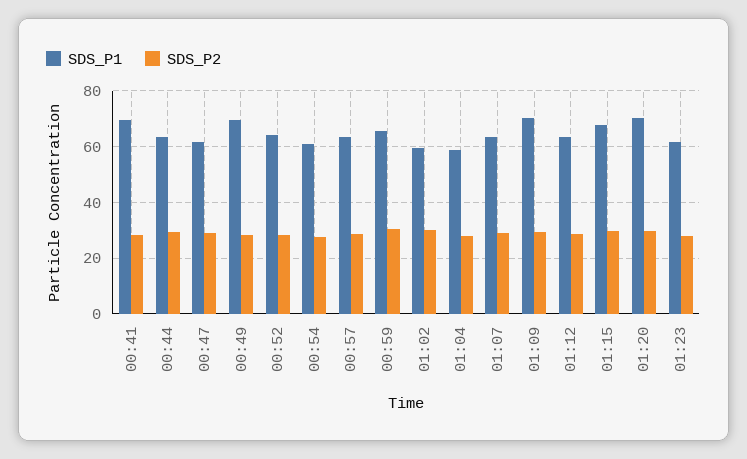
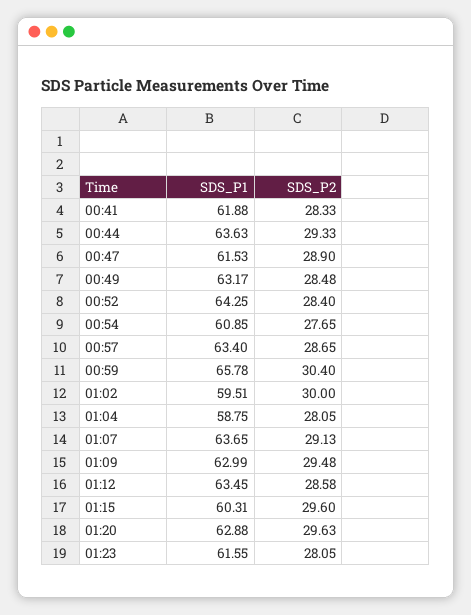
  {
    "SDS_P1": {
-     "00:41": 70,
+     "00:41": 61.88,
      "00:44": 63.63,
      "00:47": 61.53,
-     "00:49": 70,
+     "00:49": 63.17,
      "00:52": 64.25,
      "00:54": 60.85,
      "00:57": 63.4,
      "00:59": 65.78,
      "01:02": 59.51,
      "01:04": 58.75,
      "01:07": 63.65,
-     "01:09": 70,
+     "01:09": 62.99,
      "01:12": 63.45,
-     "01:15": 67.5,
+     "01:15": 60.31,
-     "01:20": 70,
+     "01:20": 62.88,
      "01:23": 61.55
    },
    "SDS_P2": {
      "00:41": 28.33,
      "00:44": 29.33,
      "00:47": 28.9,
      "00:49": 28.48,
      "00:52": 28.4,
      "00:54": 27.65,
      "00:57": 28.65,
      "00:59": 30.4,
      "01:02": 30,
      "01:04": 28.05,
      "01:07": 29.13,
      "01:09": 29.48,
      "01:12": 28.58,
      "01:15": 29.6,
      "01:20": 29.63,
      "01:23": 28.05
    }
  }

